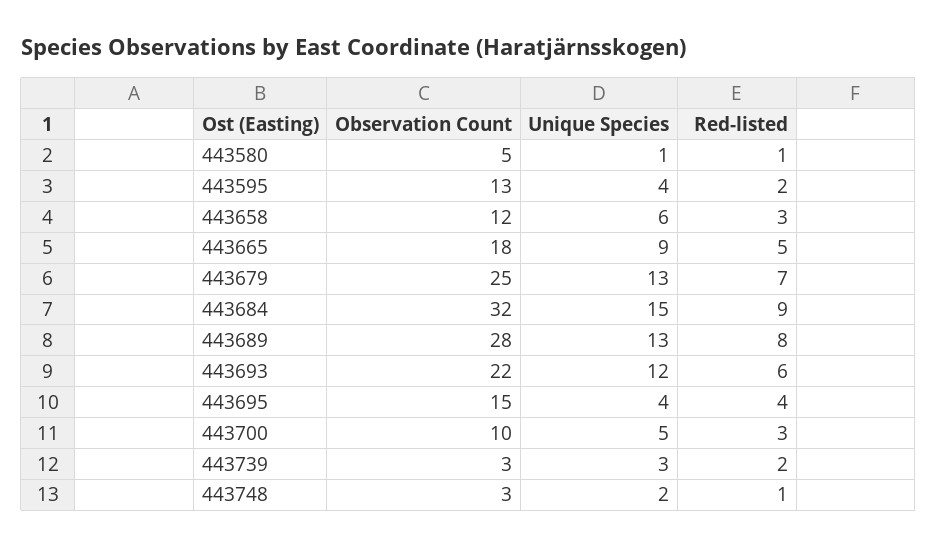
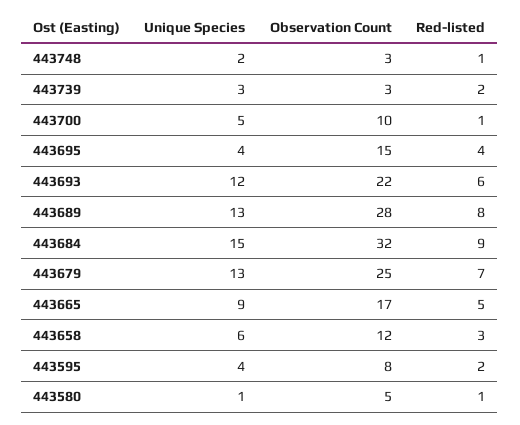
  {
    "Observation Count": {
      "443580": 5,
-     "443595": 13,
+     "443595": 8,
      "443658": 12,
-     "443665": 18,
+     "443665": 17,
      "443679": 25,
      "443684": 32,
      "443689": 28,
      "443693": 22,
      "443695": 15,
      "443700": 10,
      "443739": 3,
      "443748": 3
    },
    "Unique Species": {
      "443580": 1,
      "443595": 4,
      "443658": 6,
      "443665": 9,
      "443679": 13,
      "443684": 15,
      "443689": 13,
      "443693": 12,
      "443695": 4,
      "443700": 5,
      "443739": 3,
      "443748": 2
    },
    "Red-listed": {
      "443580": 1,
      "443595": 2,
      "443658": 3,
      "443665": 5,
      "443679": 7,
      "443684": 9,
      "443689": 8,
      "443693": 6,
      "443695": 4,
-     "443700": 3,
+     "443700": 1,
      "443739": 2,
      "443748": 1
    }
  }

